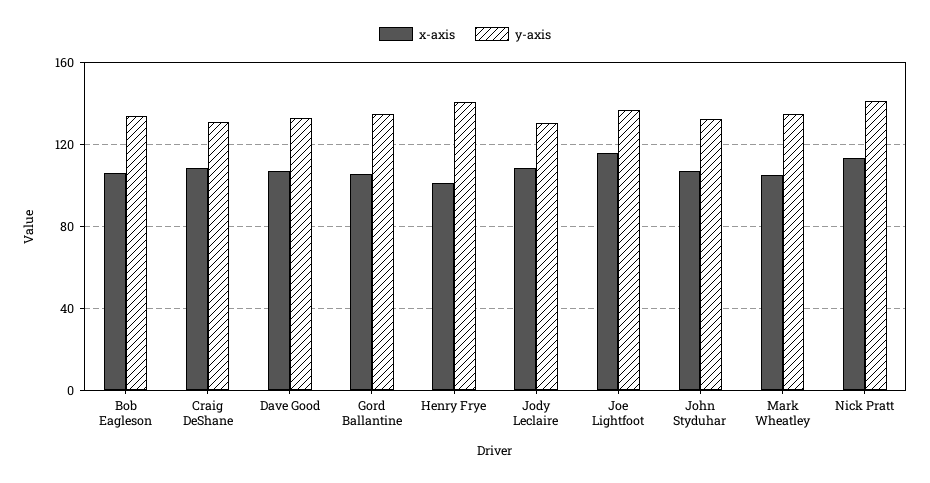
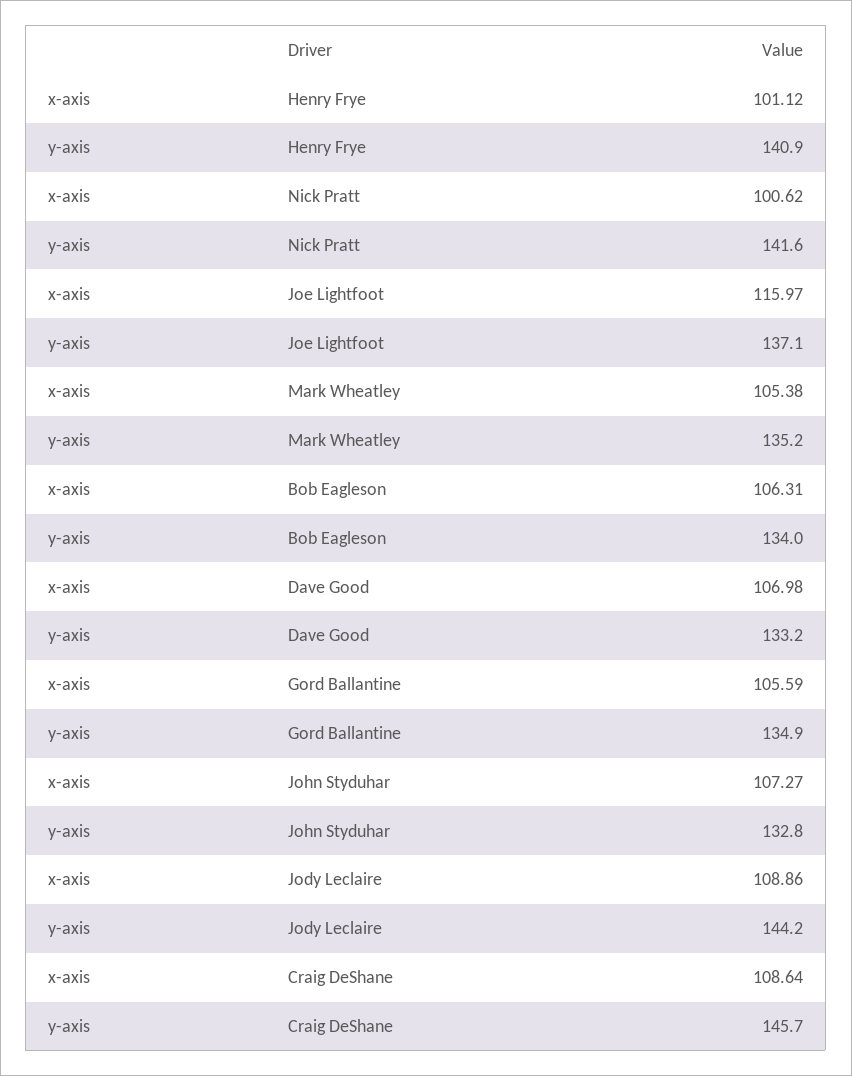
  {
    "x-axis": {
      "Bob Eagleson": 106.31,
      "Craig DeShane": 108.64,
      "Dave Good": 106.98,
      "Gord Ballantine": 105.59,
      "Henry Frye": 101.12,
      "Jody Leclaire": 108.86,
      "Joe Lightfoot": 115.97,
      "John Styduhar": 107.27,
      "Mark Wheatley": 105.38,
-     "Nick Pratt": 115
+     "Nick Pratt": 100.62
    },
    "y-axis": {
      "Bob Eagleson": 134,
-     "Craig DeShane": 130,
+     "Craig DeShane": 145.7,
      "Dave Good": 133.2,
      "Gord Ballantine": 134.9,
      "Henry Frye": 140.9,
-     "Jody Leclaire": 130,
+     "Jody Leclaire": 144.2,
      "Joe Lightfoot": 137.1,
      "John Styduhar": 132.8,
      "Mark Wheatley": 135.2,
      "Nick Pratt": 141.6
    }
  }

